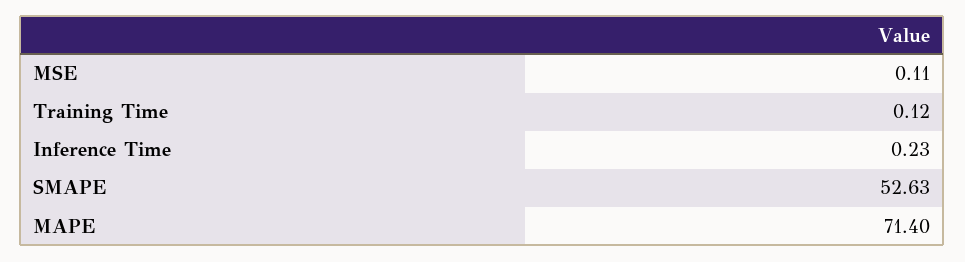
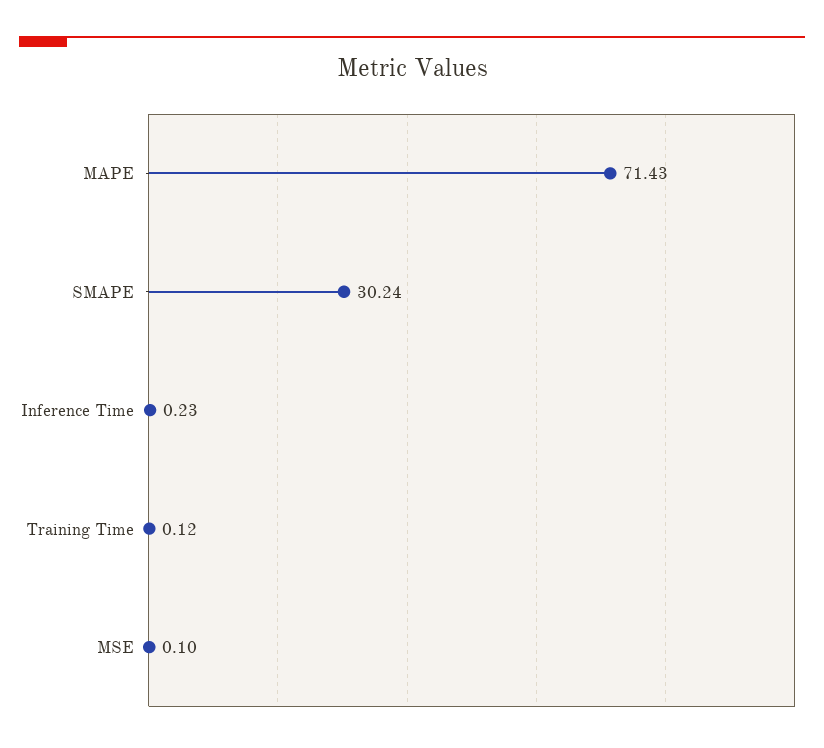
  {
-   "MSE": 0.11,
+   "MSE": 0.1,
    "Training Time": 0.12,
    "Inference Time": 0.23,
-   "SMAPE": 52.63,
+   "SMAPE": 30.24,
-   "MAPE": 71.4
+   "MAPE": 71.43
  }

